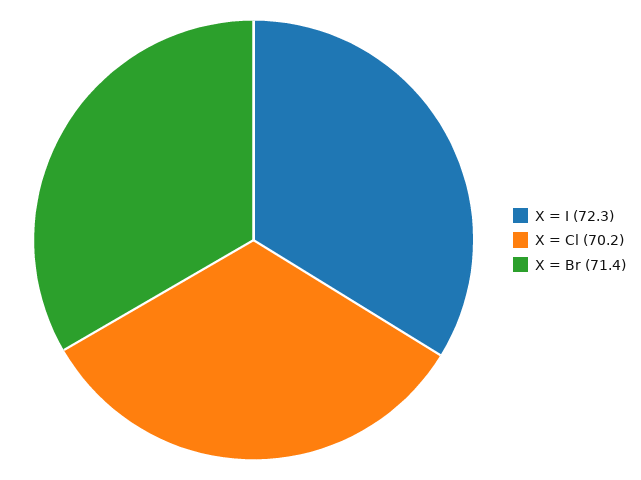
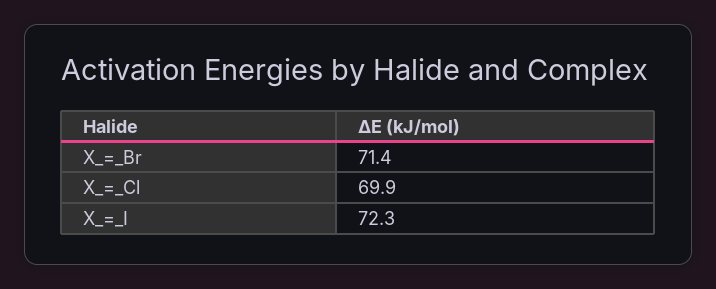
  {
    "X = I": 72.3,
-   "X = Cl": 70.2,
+   "X = Cl": 69.9,
    "X = Br": 71.4
  }

